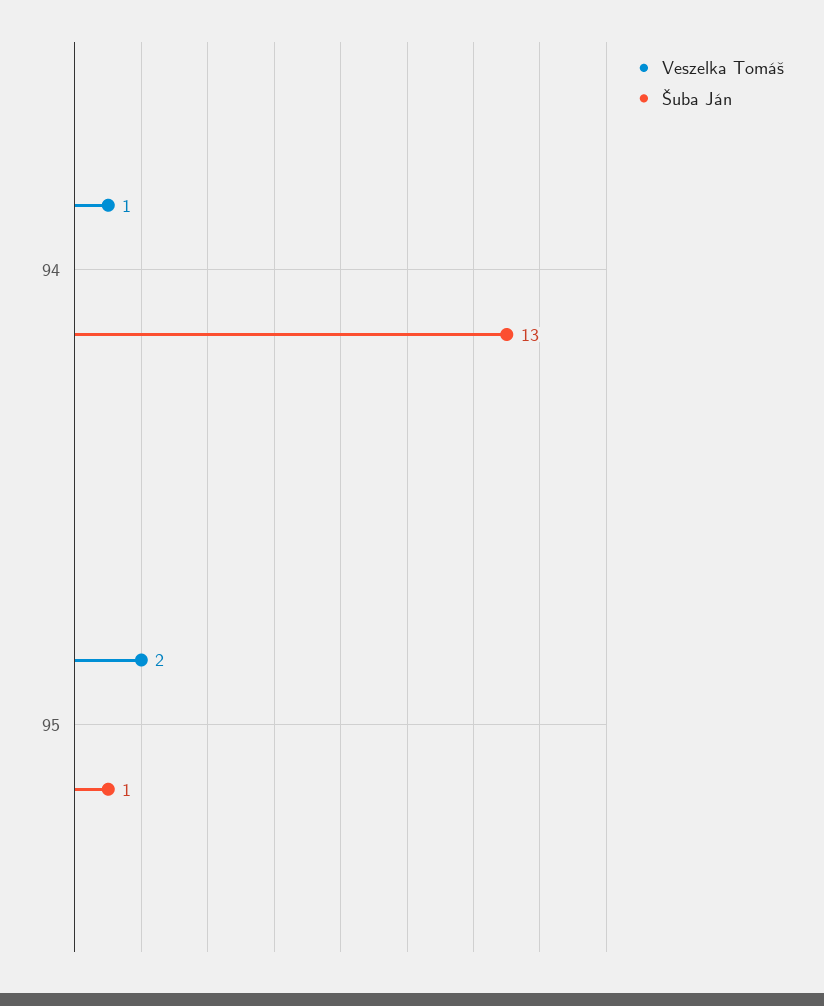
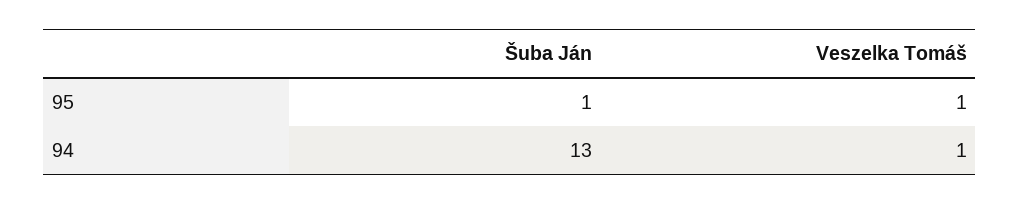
  {
    "Veszelka Tomáš": {
      "94": 1,
-     "95": 2
+     "95": 1
    },
    "Šuba Ján": {
      "94": 13,
      "95": 1
    }
  }

